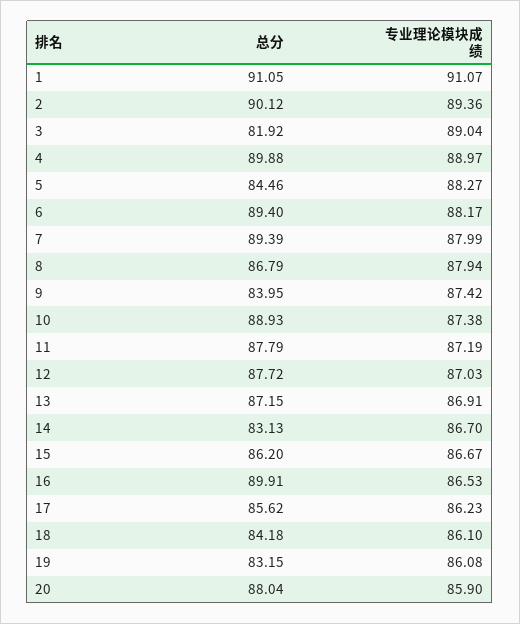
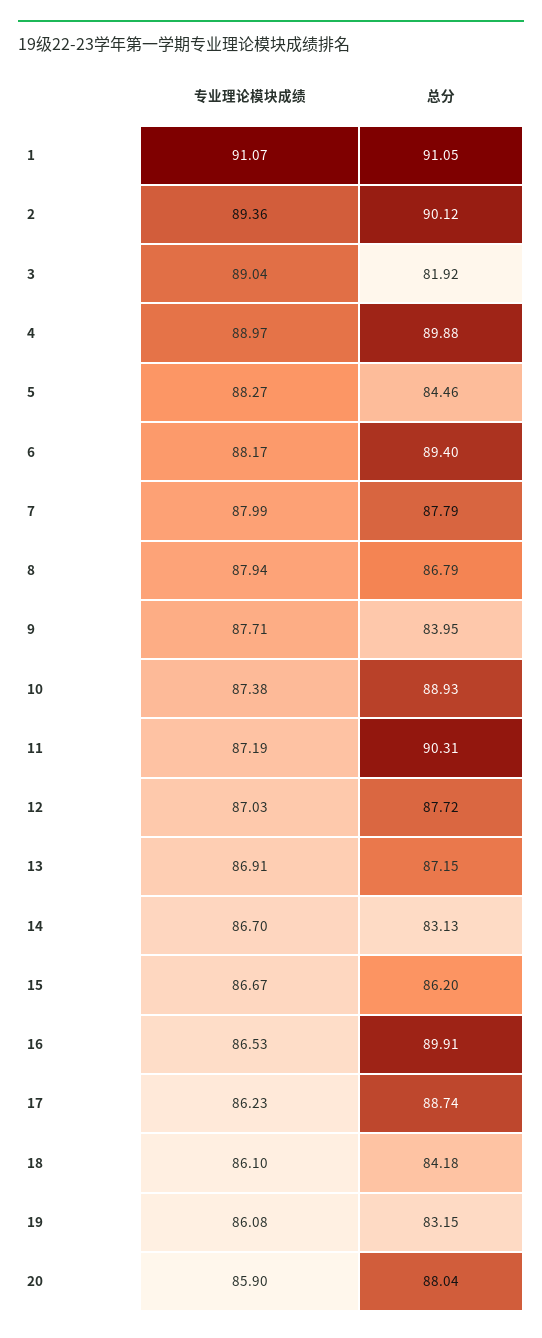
  {
    "总分": {
      "1": 91.05,
      "2": 90.12,
      "3": 81.92,
      "4": 89.88,
      "5": 84.46,
      "6": 89.4,
-     "7": 89.39,
+     "7": 87.79,
      "8": 86.79,
      "9": 83.95,
      "10": 88.93,
-     "11": 87.79,
+     "11": 90.31,
      "12": 87.72,
      "13": 87.15,
      "14": 83.13,
      "15": 86.2,
      "16": 89.91,
-     "17": 85.62,
+     "17": 88.74,
      "18": 84.18,
      "19": 83.15,
      "20": 88.04
    },
    "专业理论模块成绩": {
      "1": 91.07,
      "2": 89.36,
      "3": 89.04,
      "4": 88.97,
      "5": 88.27,
      "6": 88.17,
      "7": 87.99,
      "8": 87.94,
-     "9": 87.42,
+     "9": 87.71,
      "10": 87.38,
      "11": 87.19,
      "12": 87.03,
      "13": 86.91,
      "14": 86.7,
      "15": 86.67,
      "16": 86.53,
      "17": 86.23,
      "18": 86.1,
      "19": 86.08,
      "20": 85.9
    }
  }

